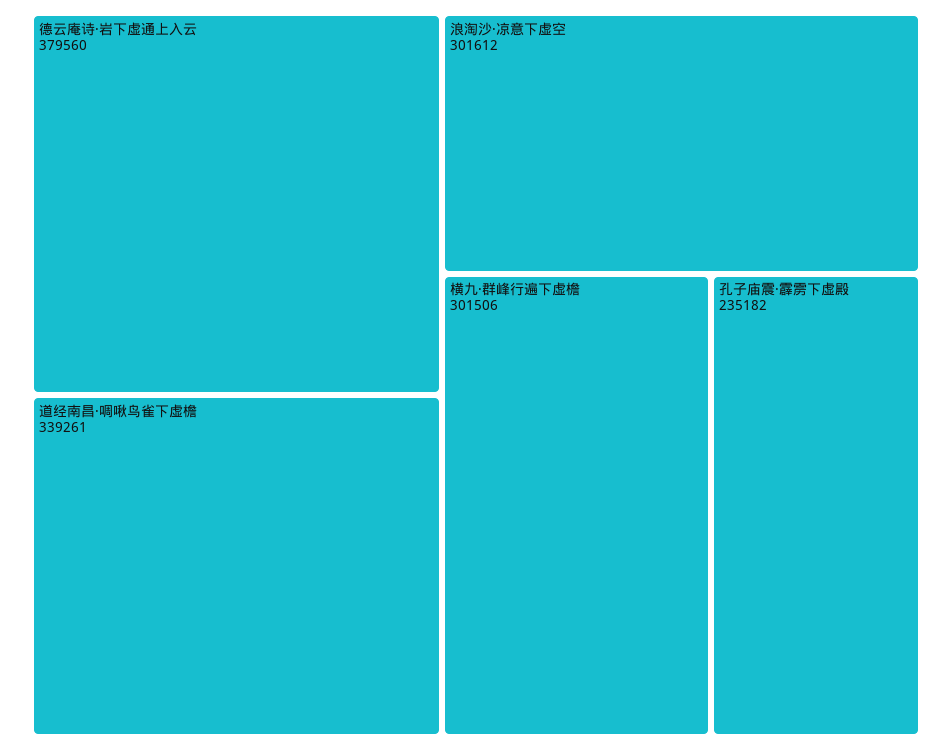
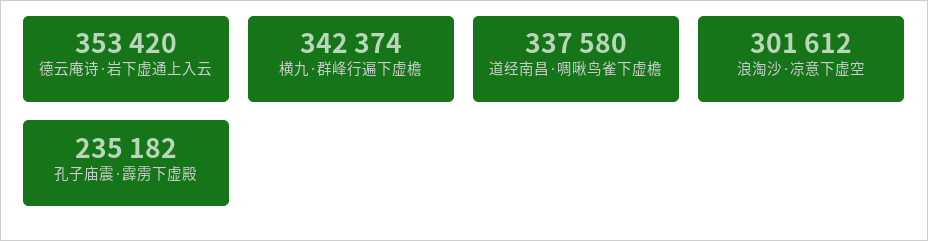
  {
-   "德云庵诗·岩下虚通上入云": 379560,
+   "德云庵诗·岩下虚通上入云": 353420,
-   "道经南昌·啁啾鸟雀下虚檐": 339261,
+   "道经南昌·啁啾鸟雀下虚檐": 337580,
    "浪淘沙·凉意下虚空": 301612,
-   "横九·群峰行遍下虚檐": 301506,
+   "横九·群峰行遍下虚檐": 342374,
    "孔子庙震·霹雳下虚殿": 235182
  }

